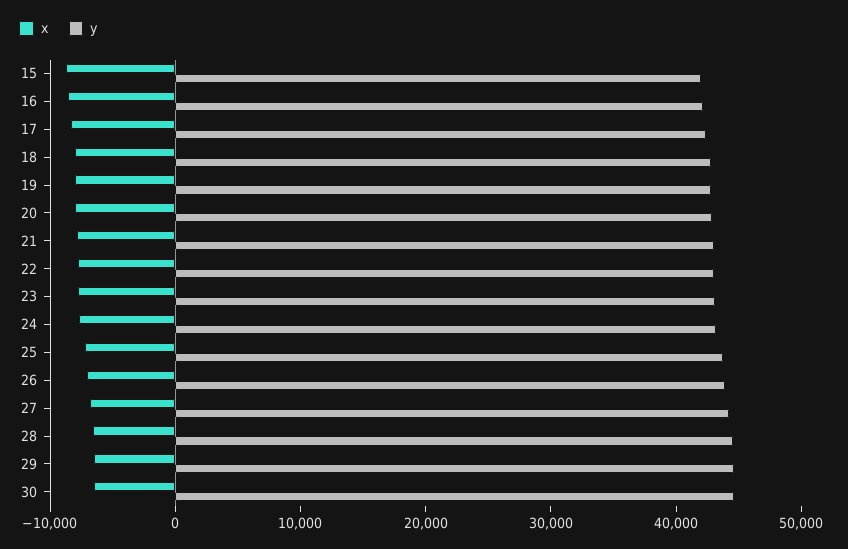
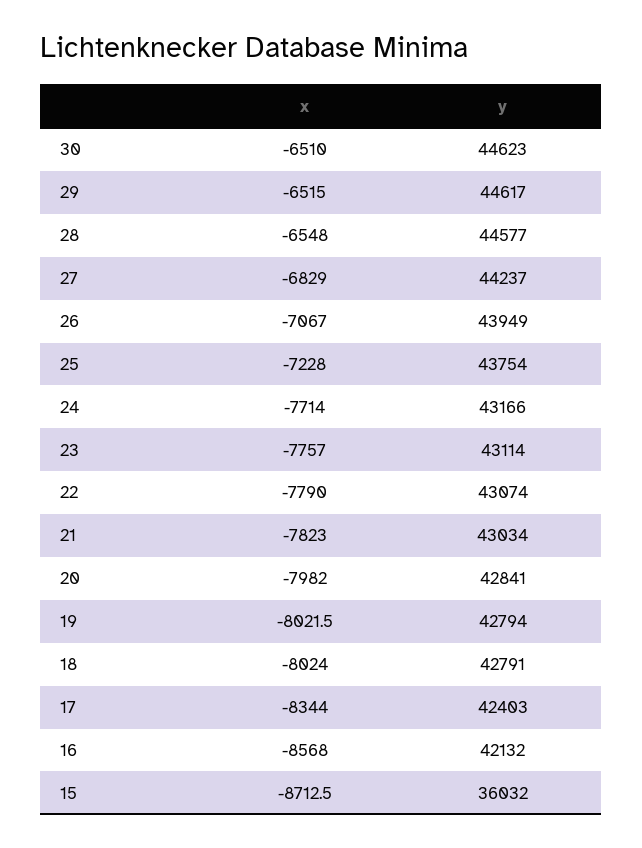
  {
    "x": {
      "15": -8712.5,
      "16": -8568,
      "17": -8344,
      "18": -8024,
      "19": -8021.5,
      "20": -7982,
      "21": -7823,
      "22": -7790,
      "23": -7757,
      "24": -7714,
      "25": -7228,
      "26": -7067,
      "27": -6829,
      "28": -6548,
      "29": -6515,
      "30": -6510
    },
    "y": {
-     "15": 42000,
+     "15": 36032,
      "16": 42132,
      "17": 42403,
      "18": 42791,
      "19": 42794,
      "20": 42841,
      "21": 43034,
      "22": 43074,
      "23": 43114,
      "24": 43166,
      "25": 43754,
      "26": 43949,
      "27": 44237,
      "28": 44577,
      "29": 44617,
      "30": 44623
    }
  }

